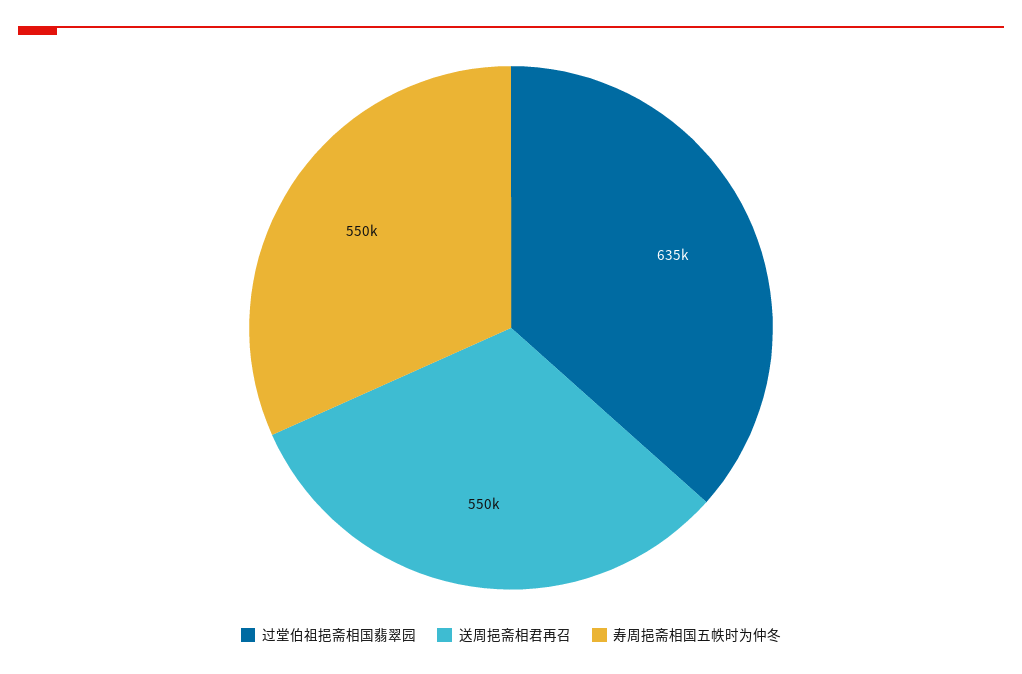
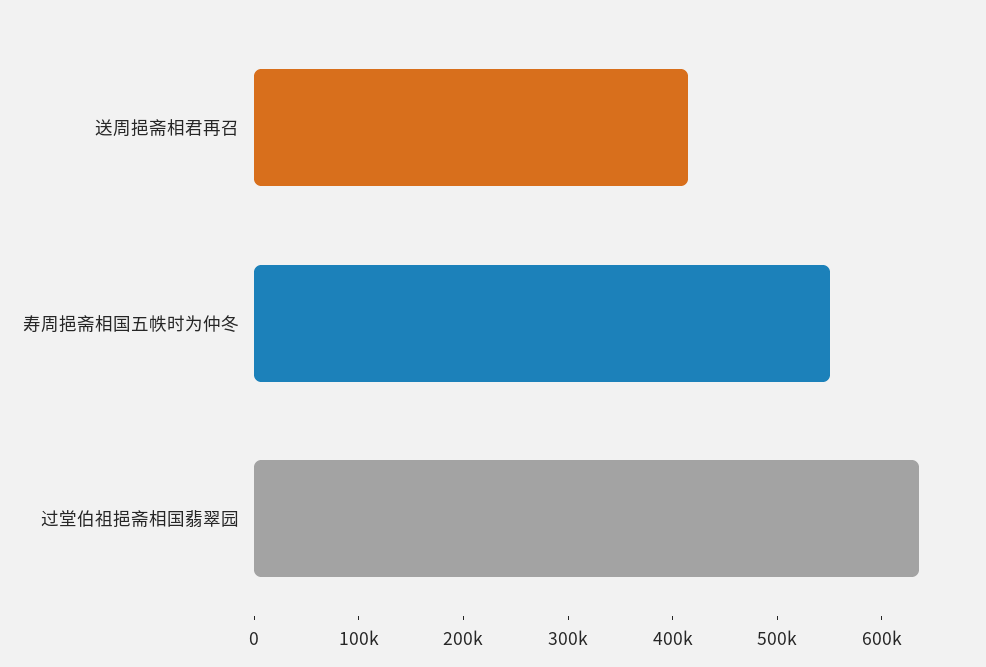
  {
    "过堂伯祖挹斋相国翡翠园": 635000,
-   "送周挹斋相君再召": 550000,
+   "送周挹斋相君再召": 420000,
    "寿周挹斋相国五帙时为仲冬": 550000
  }

